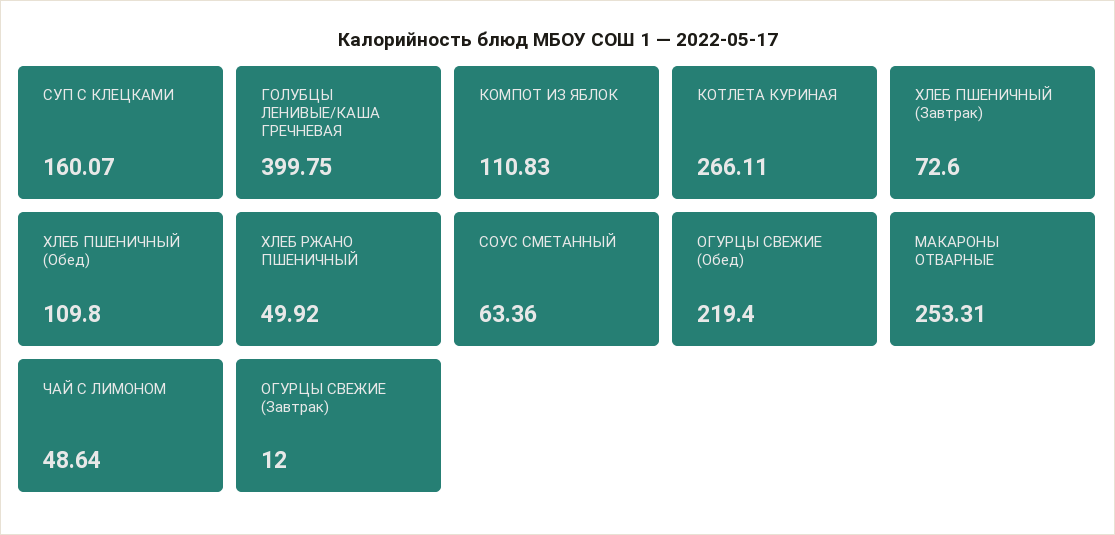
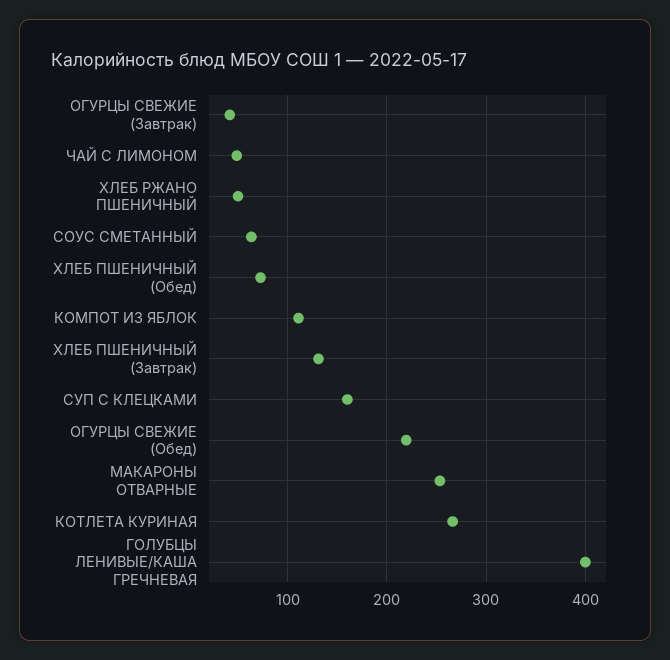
  {
    "СУП С КЛЕЦКАМИ": 160.07,
    "ГОЛУБЦЫ ЛЕНИВЫЕ/КАША ГРЕЧНЕВАЯ": 399.75,
    "КОМПОТ ИЗ ЯБЛОК": 110.83,
    "КОТЛЕТА КУРИНАЯ": 266.11,
-   "ХЛЕБ ПШЕНИЧНЫЙ (Завтрак)": 72.6,
+   "ХЛЕБ ПШЕНИЧНЫЙ (Завтрак)": 130,
-   "ХЛЕБ ПШЕНИЧНЫЙ (Обед)": 109.8,
+   "ХЛЕБ ПШЕНИЧНЫЙ (Обед)": 70,
    "ХЛЕБ РЖАНО ПШЕНИЧНЫЙ": 49.92,
    "СОУС СМЕТАННЫЙ": 63.36,
    "ОГУРЦЫ СВЕЖИЕ (Обед)": 219.4,
    "МАКАРОНЫ ОТВАРНЫЕ": 253.31,
    "ЧАЙ С ЛИМОНОМ": 48.64,
-   "ОГУРЦЫ СВЕЖИЕ (Завтрак)": 12
+   "ОГУРЦЫ СВЕЖИЕ (Завтрак)": 40
  }

